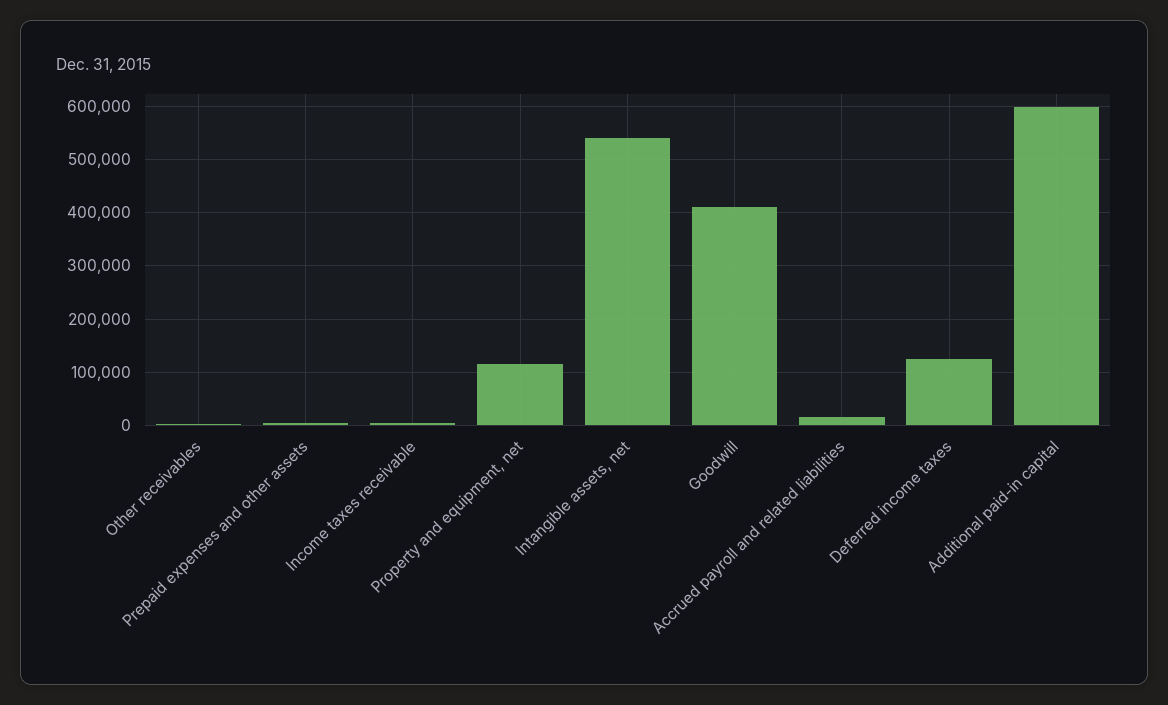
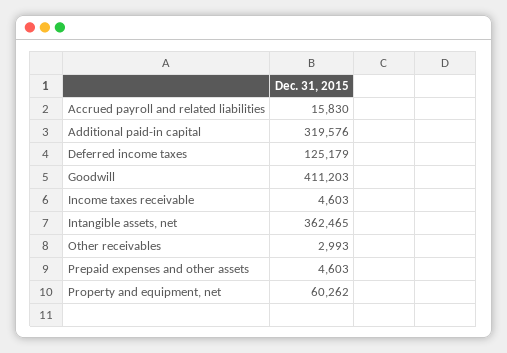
  {
    "Other receivables": 2993,
    "Prepaid expenses and other assets": 4603,
    "Income taxes receivable": 4603,
-   "Property and equipment, net": 120000,
+   "Property and equipment, net": 60262,
-   "Intangible assets, net": 540000,
+   "Intangible assets, net": 362465,
    "Goodwill": 411203,
    "Accrued payroll and related liabilities": 15830,
    "Deferred income taxes": 125179,
-   "Additional paid-in capital": 600000
+   "Additional paid-in capital": 319576
  }

